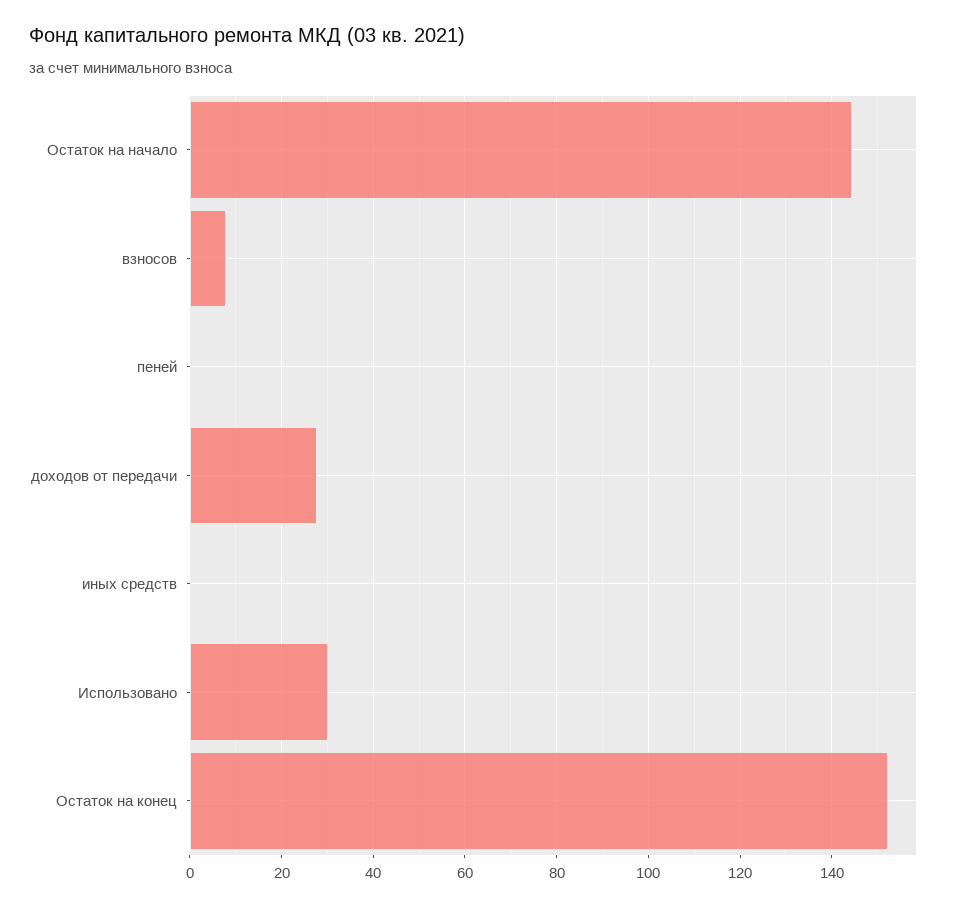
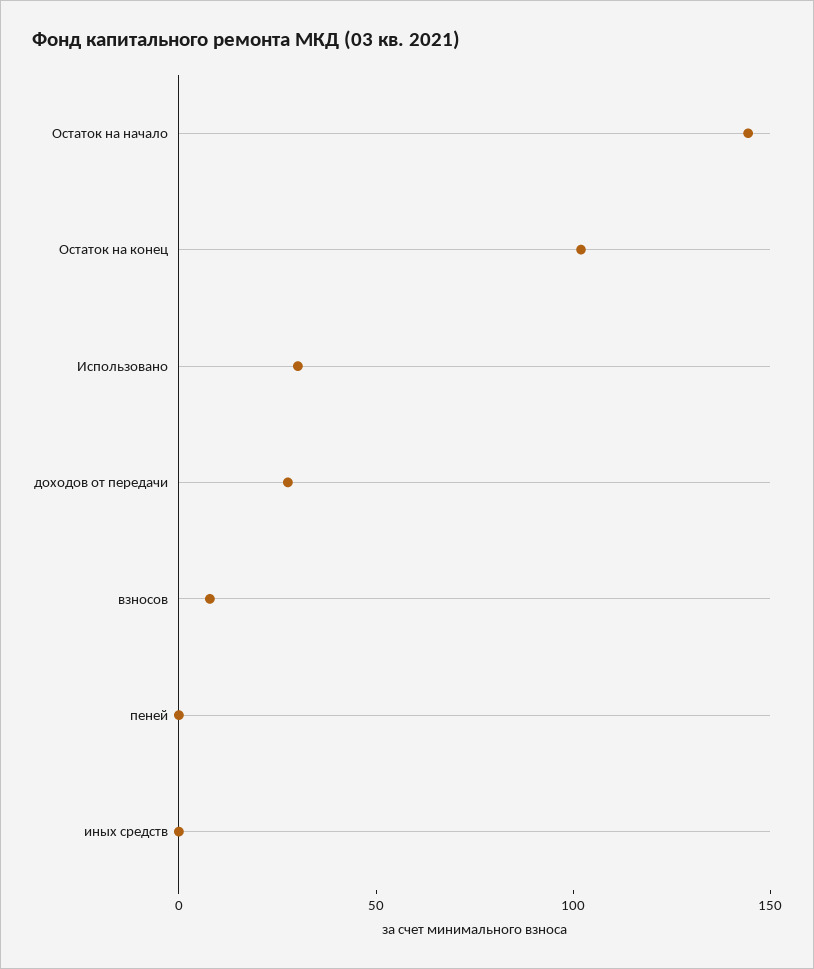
  {
    "Остаток на начало": 144,
    "взносов": 8,
    "пеней": 0,
    "доходов от передачи": 28,
    "иных средств": 0,
    "Использовано": 30,
-   "Остаток на конец": 152
+   "Остаток на конец": 100
  }

